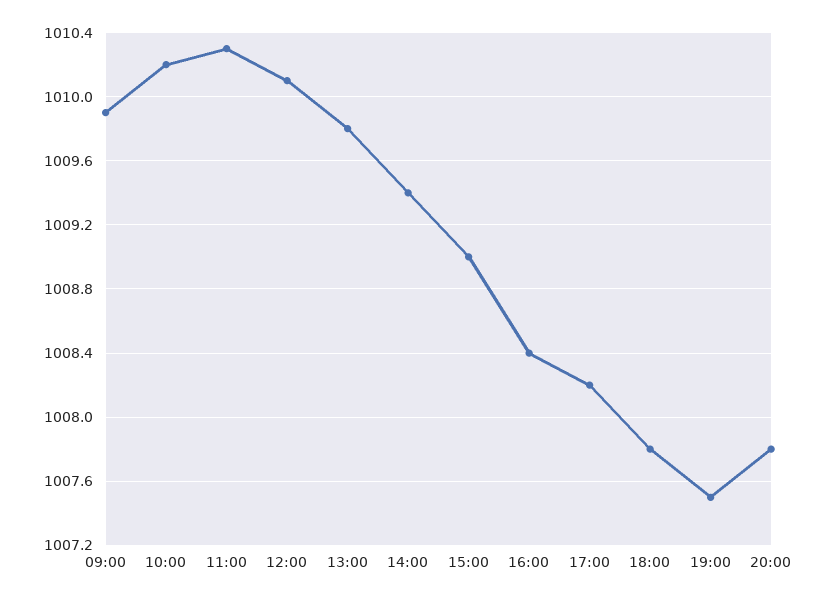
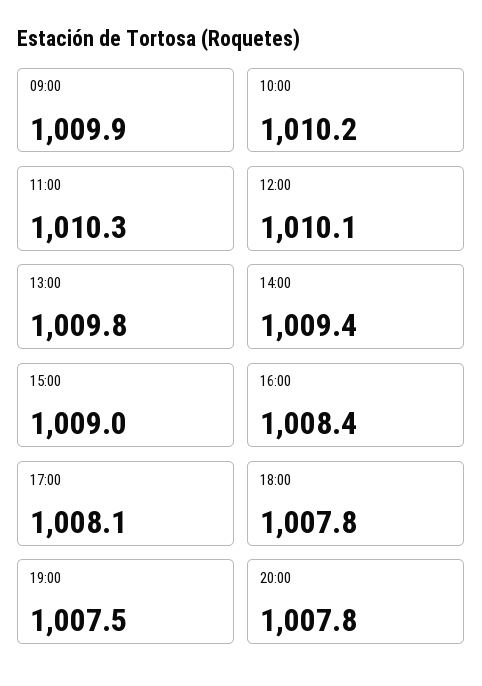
  {
    "09:00": 1009.9,
    "10:00": 1010.2,
    "11:00": 1010.3,
    "12:00": 1010.1,
    "13:00": 1009.8,
    "14:00": 1009.4,
    "15:00": 1009,
    "16:00": 1008.4,
-   "17:00": 1008.2,
+   "17:00": 1008.1,
    "18:00": 1007.8,
    "19:00": 1007.5,
    "20:00": 1007.8
  }

